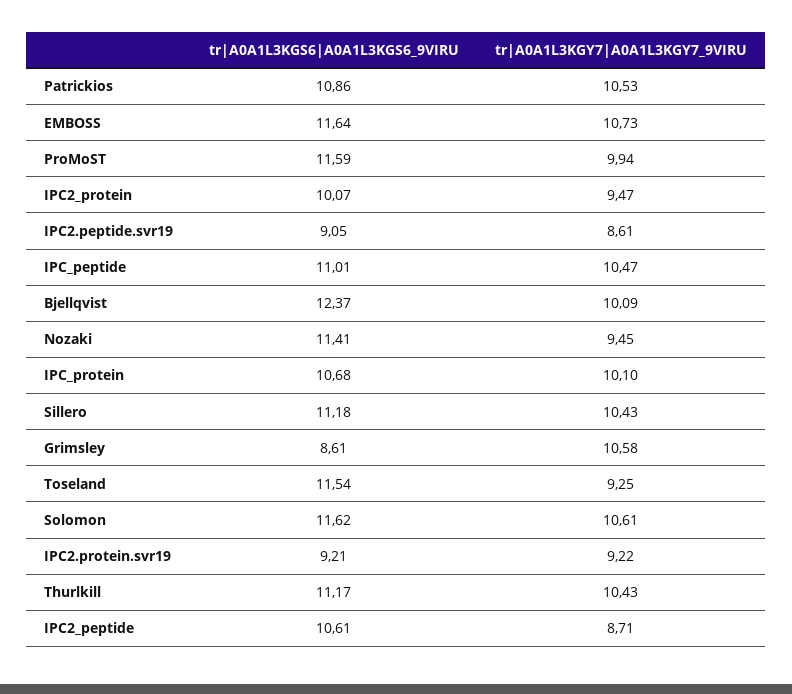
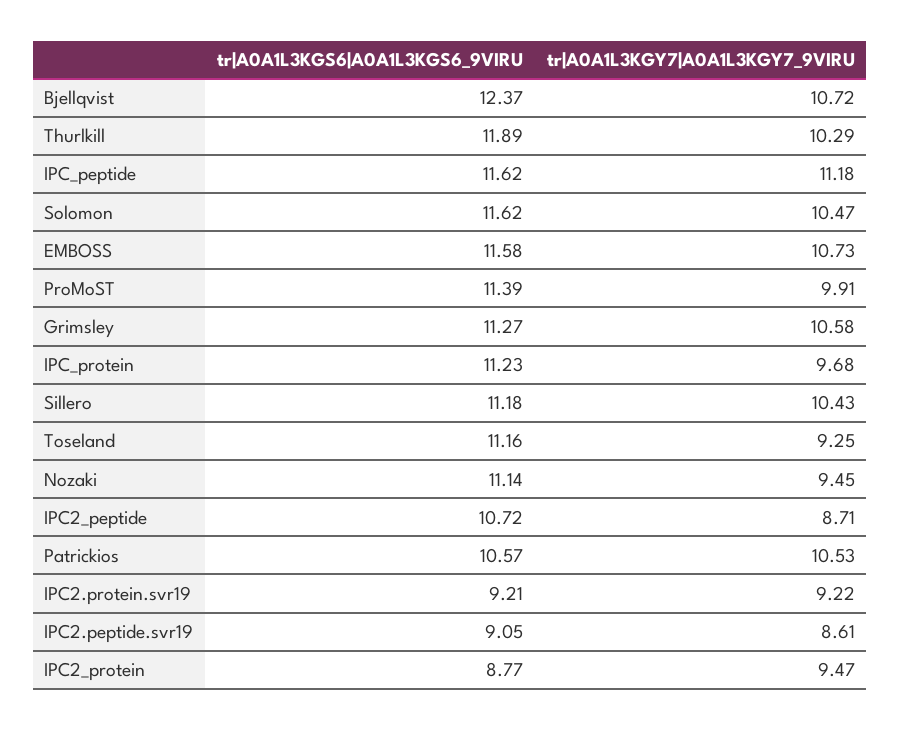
  {
    "tr|A0A1L3KGS6|A0A1L3KGS6_9VIRU": {
-     "Patrickios": 10.86,
+     "Patrickios": 10.57,
-     "EMBOSS": 11.64,
+     "EMBOSS": 11.58,
-     "ProMoST": 11.59,
+     "ProMoST": 11.39,
-     "IPC2_protein": 10.07,
+     "IPC2_protein": 8.77,
      "IPC2.peptide.svr19": 9.05,
-     "IPC_peptide": 11.01,
+     "IPC_peptide": 11.62,
      "Bjellqvist": 12.37,
-     "Nozaki": 11.41,
+     "Nozaki": 11.14,
-     "IPC_protein": 10.68,
+     "IPC_protein": 11.23,
      "Sillero": 11.18,
-     "Grimsley": 8.61,
+     "Grimsley": 11.27,
-     "Toseland": 11.54,
+     "Toseland": 11.16,
      "Solomon": 11.62,
      "IPC2.protein.svr19": 9.21,
-     "Thurlkill": 11.17,
+     "Thurlkill": 11.89,
-     "IPC2_peptide": 10.61
+     "IPC2_peptide": 10.72
    },
    "tr|A0A1L3KGY7|A0A1L3KGY7_9VIRU": {
      "Patrickios": 10.53,
      "EMBOSS": 10.73,
-     "ProMoST": 9.94,
+     "ProMoST": 9.91,
      "IPC2_protein": 9.47,
      "IPC2.peptide.svr19": 8.61,
-     "IPC_peptide": 10.47,
+     "IPC_peptide": 11.18,
-     "Bjellqvist": 10.09,
+     "Bjellqvist": 10.72,
      "Nozaki": 9.45,
-     "IPC_protein": 10.1,
+     "IPC_protein": 9.68,
      "Sillero": 10.43,
      "Grimsley": 10.58,
      "Toseland": 9.25,
-     "Solomon": 10.61,
+     "Solomon": 10.47,
      "IPC2.protein.svr19": 9.22,
-     "Thurlkill": 10.43,
+     "Thurlkill": 10.29,
      "IPC2_peptide": 8.71
    }
  }

